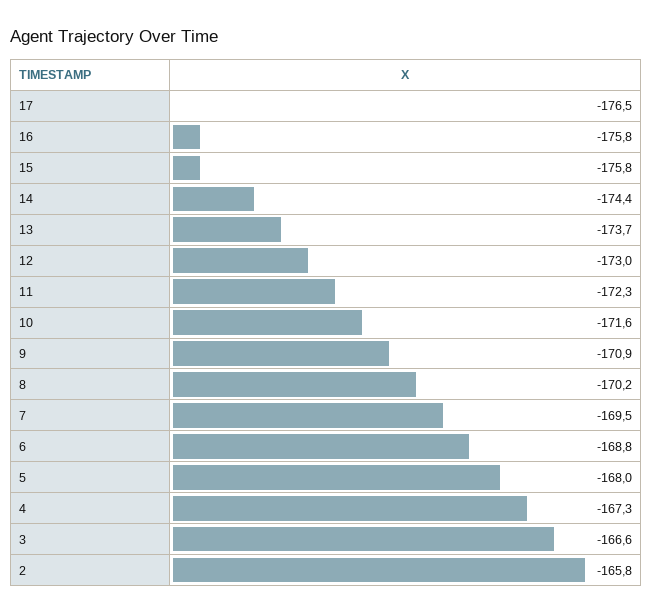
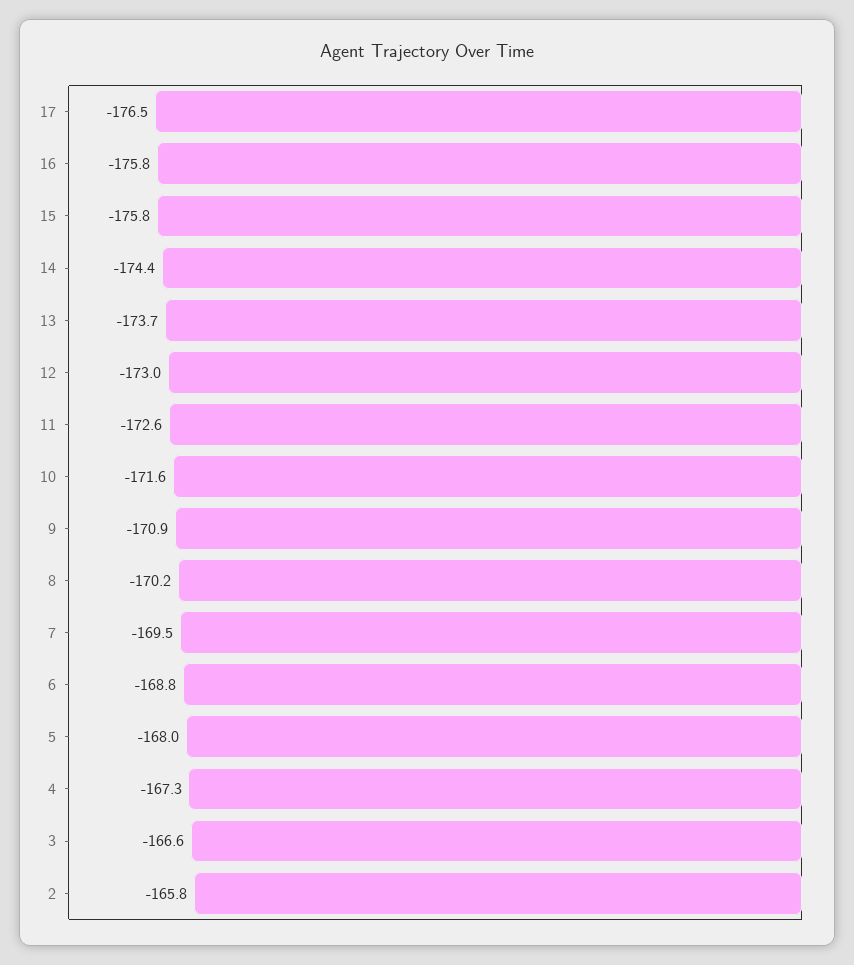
  {
    "17": -176.5,
    "16": -175.8,
    "15": -175.8,
    "14": -174.4,
    "13": -173.7,
    "12": -173,
-   "11": -172.3,
+   "11": -172.6,
    "10": -171.6,
    "9": -170.9,
    "8": -170.2,
    "7": -169.5,
    "6": -168.8,
    "5": -168,
    "4": -167.3,
    "3": -166.6,
    "2": -165.8
  }

